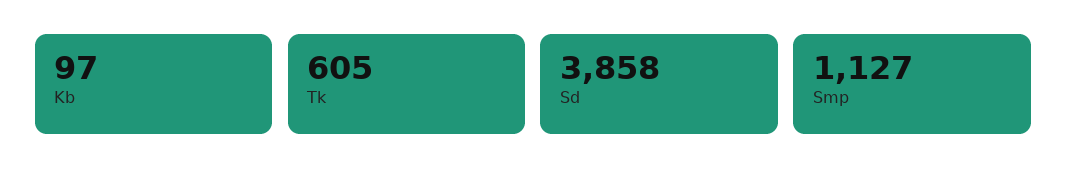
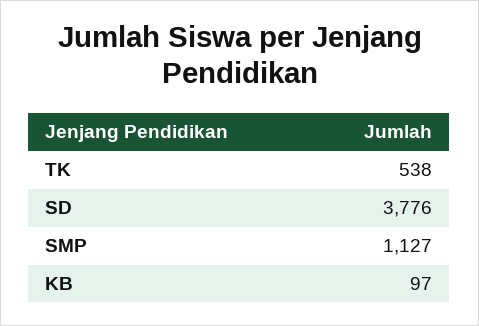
  {
    "Kb": 97,
-   "Tk": 605,
+   "Tk": 538,
-   "Sd": 3858,
+   "Sd": 3776,
    "Smp": 1127
  }

